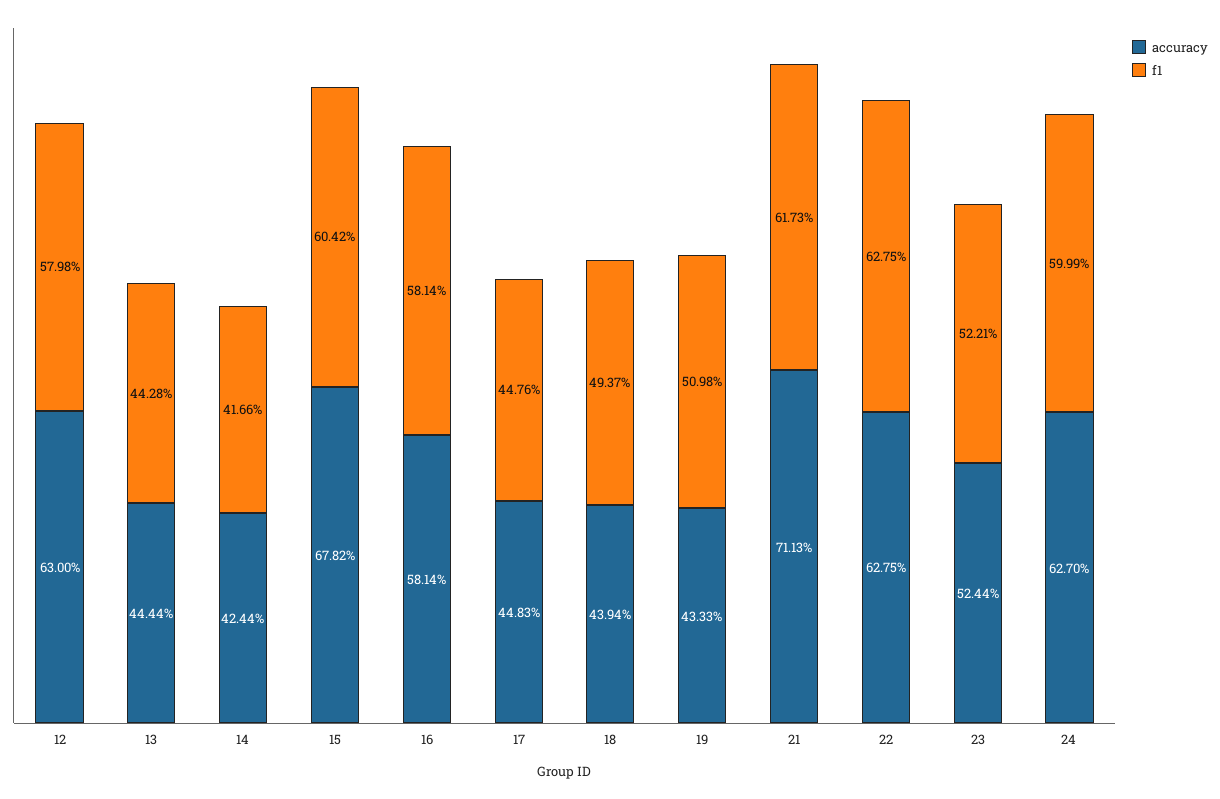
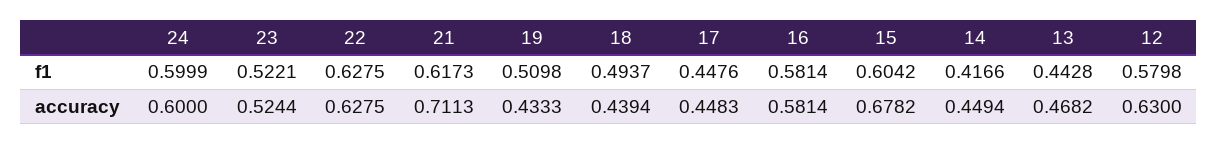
  {
    "accuracy": {
      "12": 0.63,
-     "13": 0.4444,
+     "13": 0.4682,
-     "14": 0.4244,
+     "14": 0.4494,
      "15": 0.6782,
      "16": 0.5814,
      "17": 0.4483,
      "18": 0.4394,
      "19": 0.4333,
      "21": 0.7113,
      "22": 0.6275,
      "23": 0.5244,
-     "24": 0.627
+     "24": 0.6
    },
    "f1": {
      "12": 0.5798,
      "13": 0.4428,
      "14": 0.4166,
      "15": 0.6042,
      "16": 0.5814,
      "17": 0.4476,
      "18": 0.4937,
      "19": 0.5098,
      "21": 0.6173,
      "22": 0.6275,
      "23": 0.5221,
      "24": 0.5999
    }
  }

